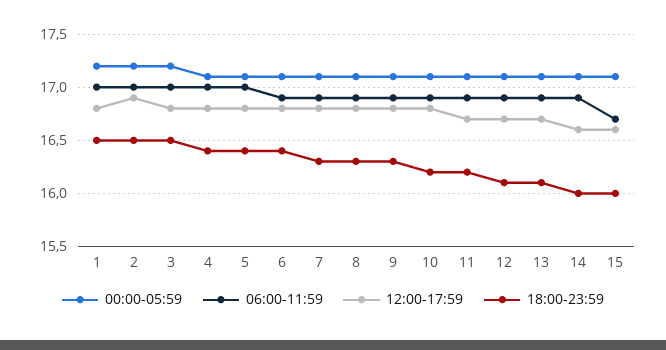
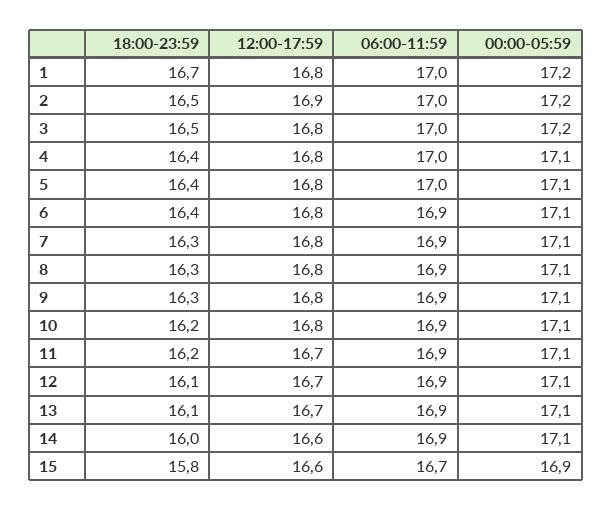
  {
    "00:00-05:59": {
      "1": 17.2,
      "2": 17.2,
      "3": 17.2,
      "4": 17.1,
      "5": 17.1,
      "6": 17.1,
      "7": 17.1,
      "8": 17.1,
      "9": 17.1,
      "10": 17.1,
      "11": 17.1,
      "12": 17.1,
      "13": 17.1,
      "14": 17.1,
-     "15": 17.1
+     "15": 16.9
    },
    "06:00-11:59": {
      "1": 17,
      "2": 17,
      "3": 17,
      "4": 17,
      "5": 17,
      "6": 16.9,
      "7": 16.9,
      "8": 16.9,
      "9": 16.9,
      "10": 16.9,
      "11": 16.9,
      "12": 16.9,
      "13": 16.9,
      "14": 16.9,
      "15": 16.7
    },
    "12:00-17:59": {
      "1": 16.8,
      "2": 16.9,
      "3": 16.8,
      "4": 16.8,
      "5": 16.8,
      "6": 16.8,
      "7": 16.8,
      "8": 16.8,
      "9": 16.8,
      "10": 16.8,
      "11": 16.7,
      "12": 16.7,
      "13": 16.7,
      "14": 16.6,
      "15": 16.6
    },
    "18:00-23:59": {
-     "1": 16.5,
+     "1": 16.7,
      "2": 16.5,
      "3": 16.5,
      "4": 16.4,
      "5": 16.4,
      "6": 16.4,
      "7": 16.3,
      "8": 16.3,
      "9": 16.3,
      "10": 16.2,
      "11": 16.2,
      "12": 16.1,
      "13": 16.1,
      "14": 16,
-     "15": 16
+     "15": 15.8
    }
  }

